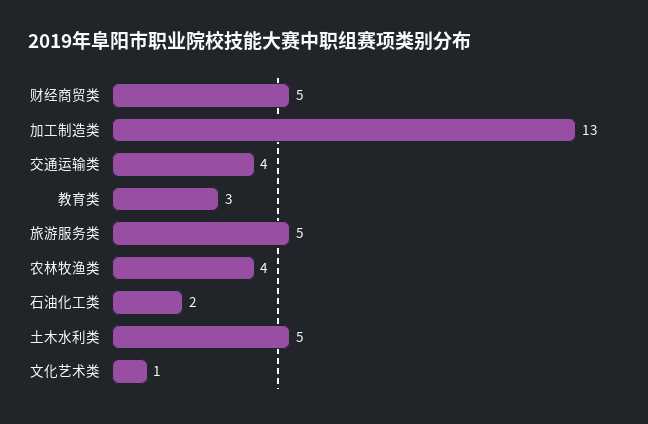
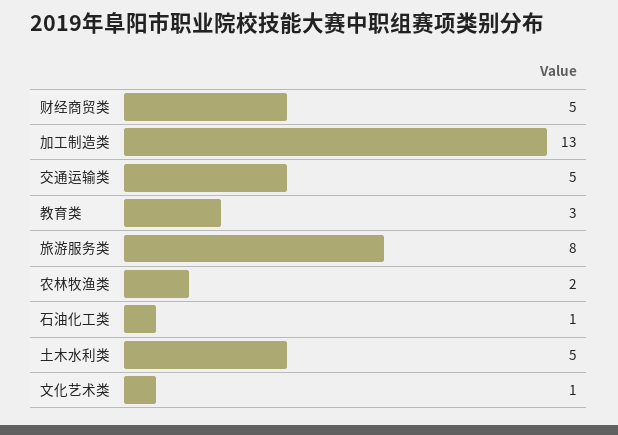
  {
    "财经商贸类": 5,
    "加工制造类": 13,
-   "交通运输类": 4,
+   "交通运输类": 5,
    "教育类": 3,
-   "旅游服务类": 5,
+   "旅游服务类": 8,
-   "农林牧渔类": 4,
+   "农林牧渔类": 2,
-   "石油化工类": 2,
+   "石油化工类": 1,
    "土木水利类": 5,
    "文化艺术类": 1
  }

